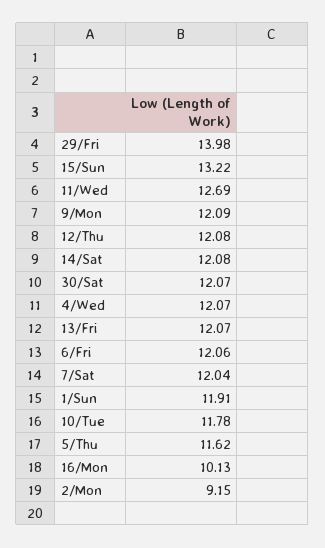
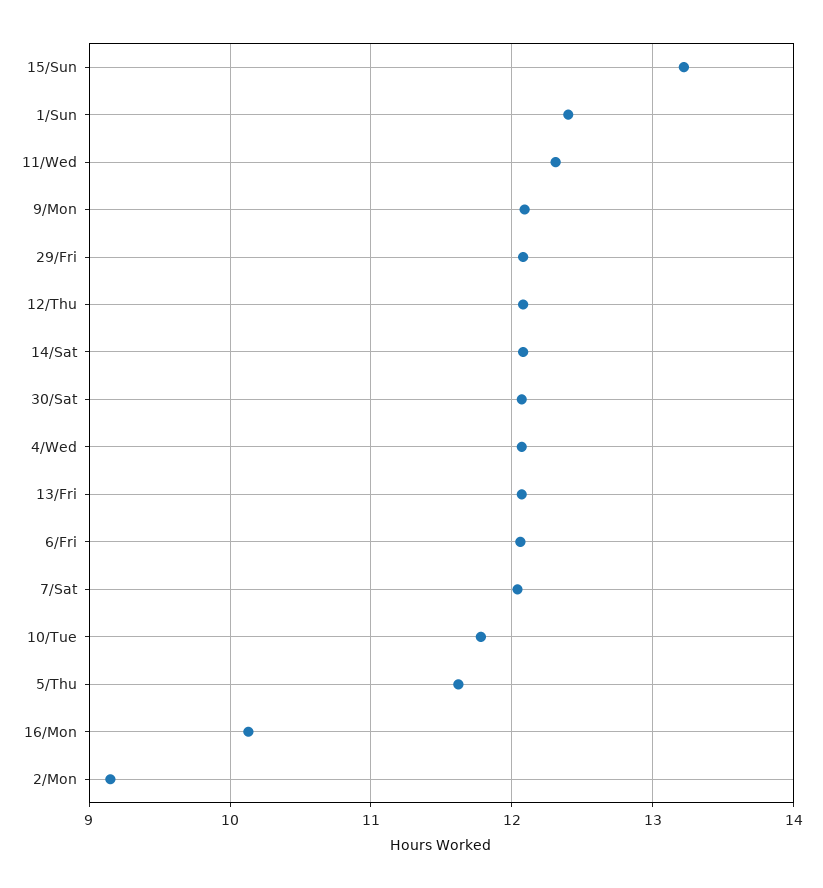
  {
-   "29/Fri": 13.98,
+   "29/Fri": 12.1,
    "15/Sun": 13.22,
-   "11/Wed": 12.69,
+   "11/Wed": 12.3,
    "9/Mon": 12.09,
    "12/Thu": 12.08,
    "14/Sat": 12.08,
    "30/Sat": 12.07,
    "4/Wed": 12.07,
    "13/Fri": 12.07,
    "6/Fri": 12.06,
    "7/Sat": 12.04,
-   "1/Sun": 11.91,
+   "1/Sun": 12.4,
    "10/Tue": 11.78,
    "5/Thu": 11.62,
    "16/Mon": 10.13,
    "2/Mon": 9.15
  }

